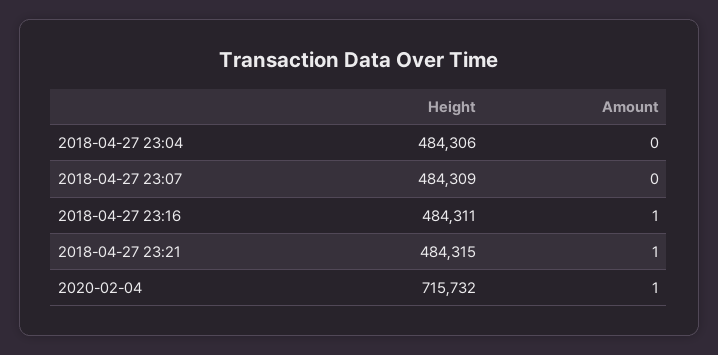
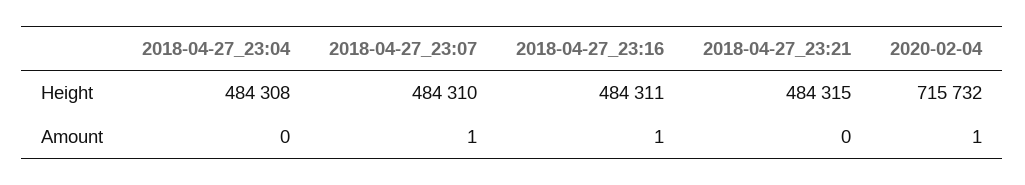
  {
    "Height": {
-     "2018-04-27 23:04": 484306,
+     "2018-04-27 23:04": 484308,
-     "2018-04-27 23:07": 484309,
+     "2018-04-27 23:07": 484310,
      "2018-04-27 23:16": 484311,
      "2018-04-27 23:21": 484315,
      "2020-02-04": 715732
    },
    "Amount": {
      "2018-04-27 23:04": 0,
-     "2018-04-27 23:07": 0,
+     "2018-04-27 23:07": 1,
      "2018-04-27 23:16": 1,
-     "2018-04-27 23:21": 1,
+     "2018-04-27 23:21": 0,
      "2020-02-04": 1
    }
  }

